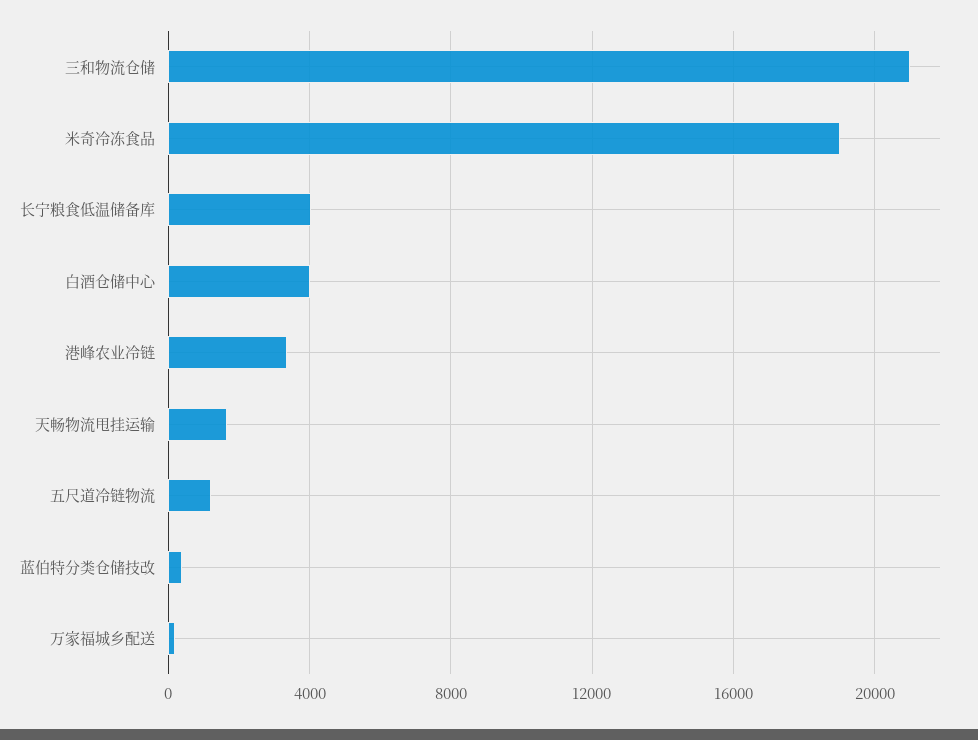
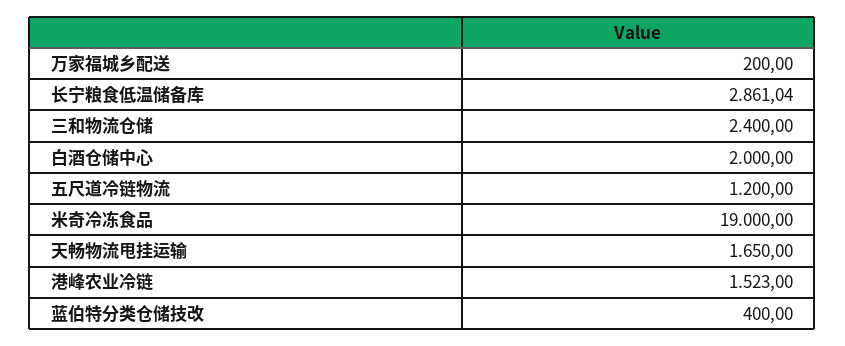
  {
-   "三和物流仓储": 21000,
+   "三和物流仓储": 2400,
    "米奇冷冻食品": 19000,
-   "长宁粮食低温储备库": 4000,
+   "长宁粮食低温储备库": 2861.04,
-   "白酒仓储中心": 4000,
+   "白酒仓储中心": 2000,
-   "港峰农业冷链": 3500,
+   "港峰农业冷链": 1523,
    "天畅物流甩挂运输": 1650,
    "五尺道冷链物流": 1200,
    "蓝伯特分类仓储技改": 400,
    "万家福城乡配送": 200
  }

